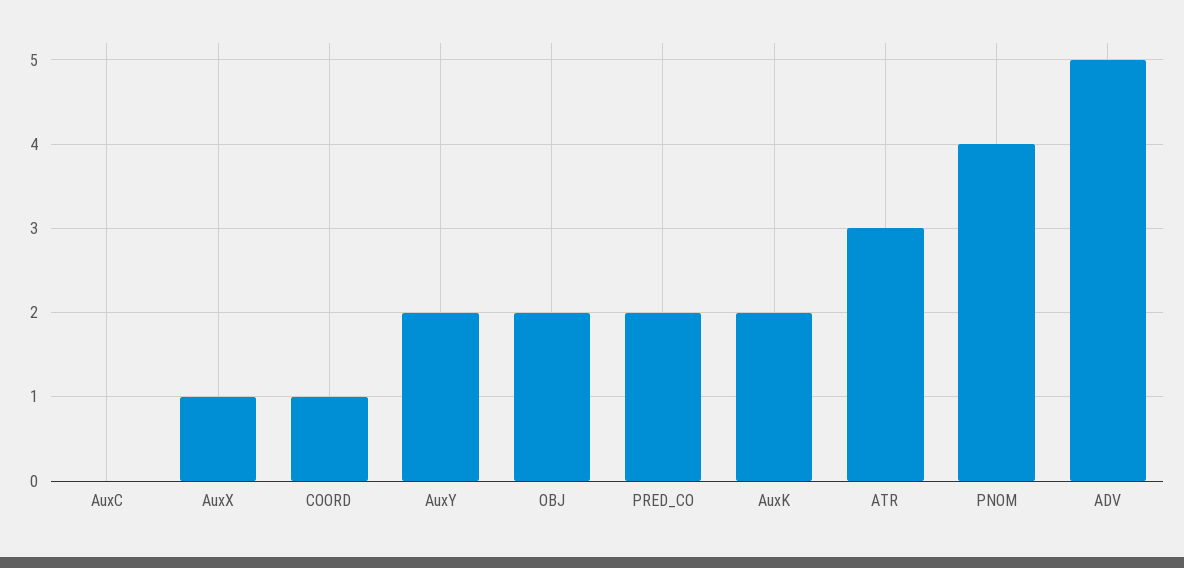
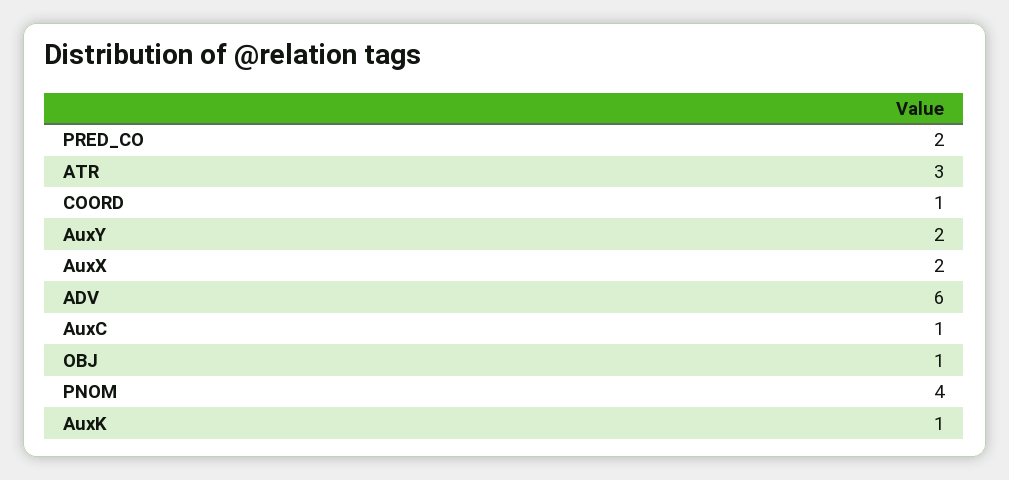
  {
-   "AuxC": 0,
+   "AuxC": 1,
-   "AuxX": 1,
+   "AuxX": 2,
    "COORD": 1,
    "AuxY": 2,
-   "OBJ": 2,
+   "OBJ": 1,
    "PRED_CO": 2,
-   "AuxK": 2,
+   "AuxK": 1,
    "ATR": 3,
    "PNOM": 4,
-   "ADV": 5
+   "ADV": 6
  }

